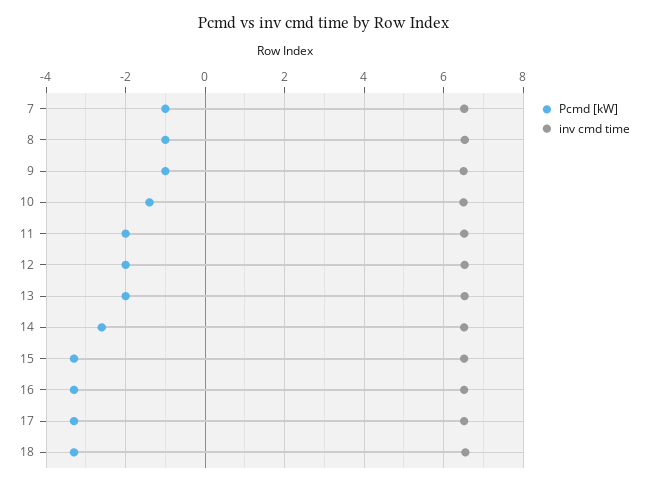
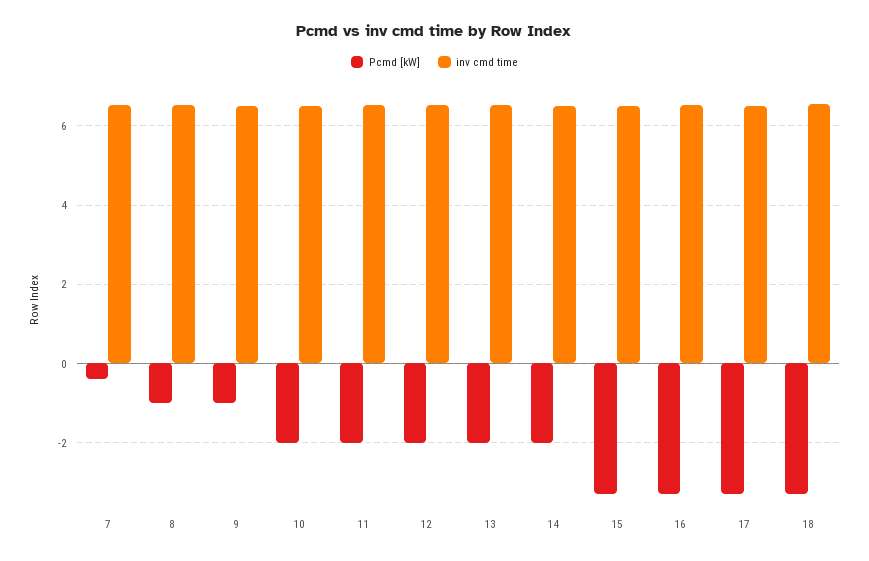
  {
    "Pcmd [kW]": {
-     "7": -1,
+     "7": -0.4,
      "8": -1,
      "9": -1,
-     "10": -1.4,
+     "10": -2,
      "11": -2,
      "12": -2,
      "13": -2,
-     "14": -2.6,
+     "14": -2,
      "15": -3.4,
      "16": -3.4,
      "17": -3.4,
      "18": -3.4
    },
    "inv cmd time": {
      "7": 6.6,
      "8": 6.6,
      "9": 6.6,
      "10": 6.6,
      "11": 6.6,
      "12": 6.6,
      "13": 6.6,
      "14": 6.6,
      "15": 6.6,
      "16": 6.6,
      "17": 6.6,
      "18": 6.6
    }
  }

